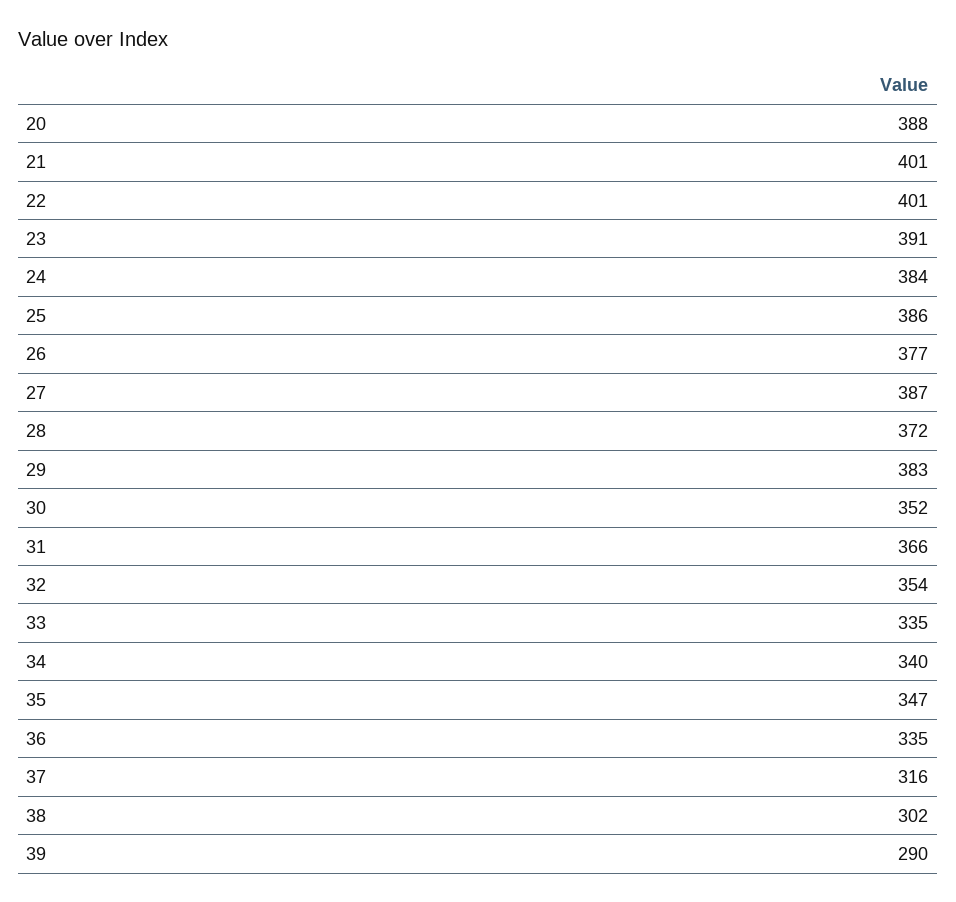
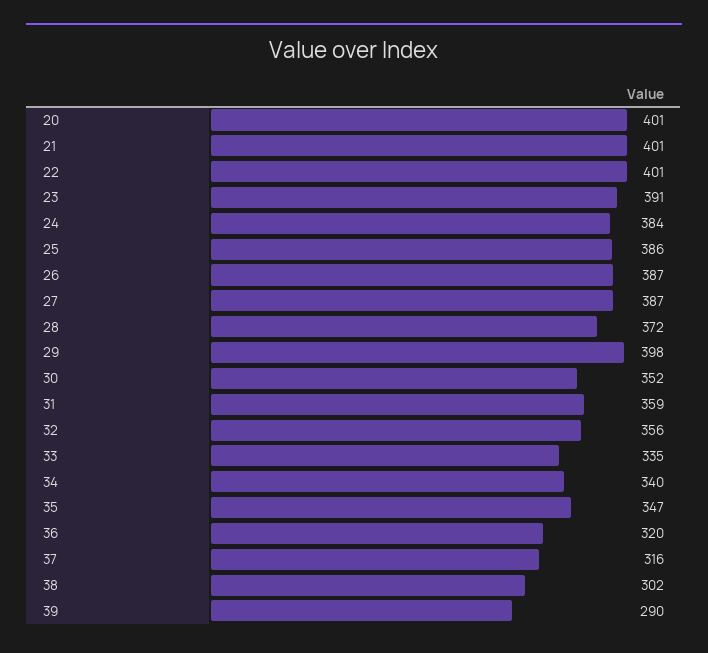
  {
-   "20": 388,
+   "20": 401,
    "21": 401,
    "22": 401,
    "23": 391,
    "24": 384,
    "25": 386,
-   "26": 377,
+   "26": 387,
    "27": 387,
    "28": 372,
-   "29": 383,
+   "29": 398,
    "30": 352,
-   "31": 366,
+   "31": 359,
-   "32": 354,
+   "32": 356,
    "33": 335,
    "34": 340,
    "35": 347,
-   "36": 335,
+   "36": 320,
    "37": 316,
    "38": 302,
    "39": 290
  }

